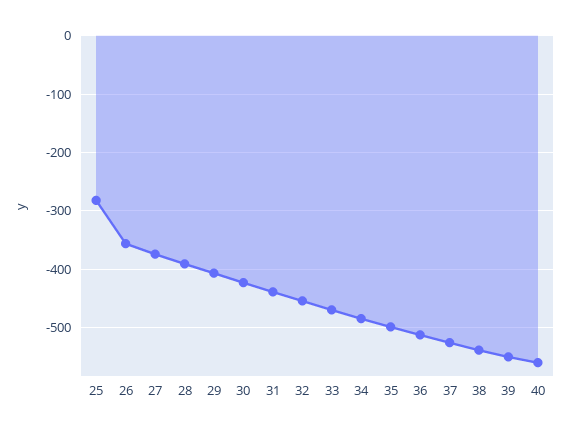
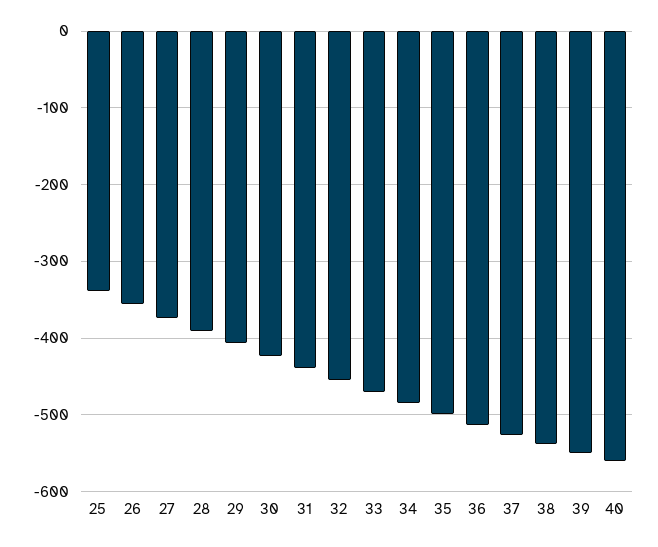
  {
-   "25": -280,
+   "25": -340,
    "26": -360,
    "27": -370,
    "28": -390,
    "29": -410,
    "30": -420,
    "31": -440,
    "32": -450,
    "33": -470,
    "34": -480,
    "35": -500,
    "36": -510,
    "37": -530,
    "38": -540,
    "39": -550,
    "40": -560
  }

